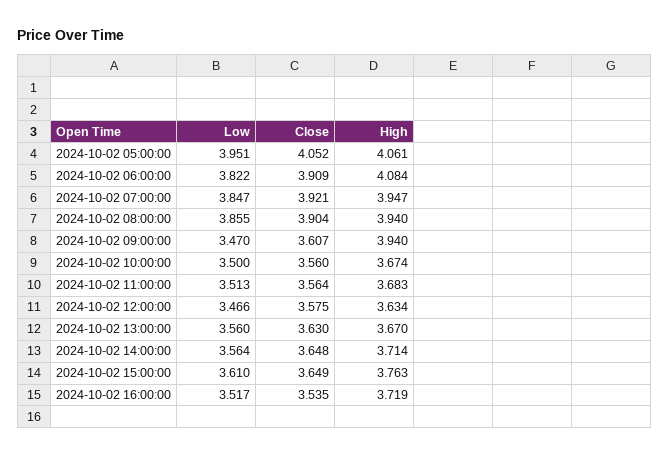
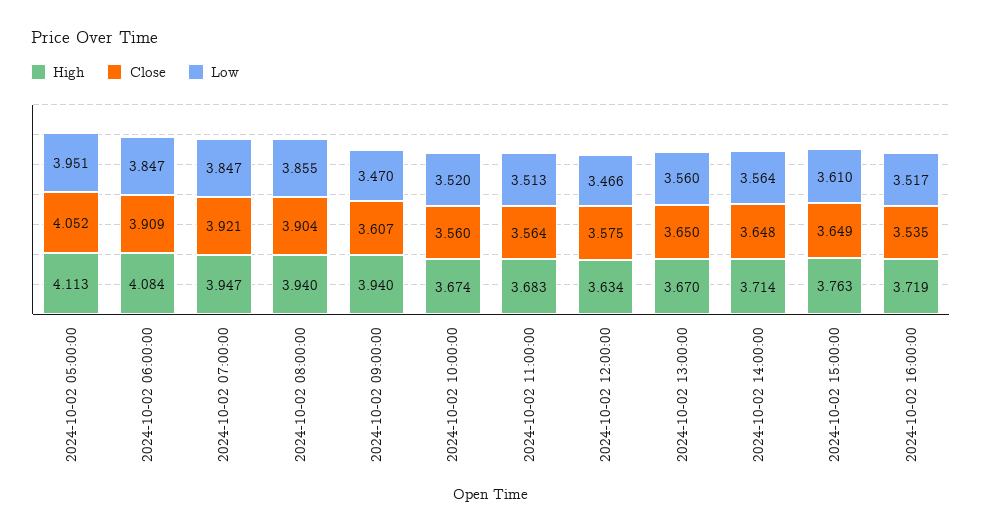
  {
    "Low": {
      "2024-10-02 05:00:00": 3.951,
-     "2024-10-02 06:00:00": 3.822,
+     "2024-10-02 06:00:00": 3.847,
      "2024-10-02 07:00:00": 3.847,
      "2024-10-02 08:00:00": 3.855,
      "2024-10-02 09:00:00": 3.47,
-     "2024-10-02 10:00:00": 3.5,
+     "2024-10-02 10:00:00": 3.52,
      "2024-10-02 11:00:00": 3.513,
      "2024-10-02 12:00:00": 3.466,
      "2024-10-02 13:00:00": 3.56,
      "2024-10-02 14:00:00": 3.564,
      "2024-10-02 15:00:00": 3.61,
      "2024-10-02 16:00:00": 3.517
    },
    "Close": {
      "2024-10-02 05:00:00": 4.052,
      "2024-10-02 06:00:00": 3.909,
      "2024-10-02 07:00:00": 3.921,
      "2024-10-02 08:00:00": 3.904,
      "2024-10-02 09:00:00": 3.607,
      "2024-10-02 10:00:00": 3.56,
      "2024-10-02 11:00:00": 3.564,
      "2024-10-02 12:00:00": 3.575,
-     "2024-10-02 13:00:00": 3.63,
+     "2024-10-02 13:00:00": 3.65,
      "2024-10-02 14:00:00": 3.648,
      "2024-10-02 15:00:00": 3.649,
      "2024-10-02 16:00:00": 3.535
    },
    "High": {
-     "2024-10-02 05:00:00": 4.061,
+     "2024-10-02 05:00:00": 4.113,
      "2024-10-02 06:00:00": 4.084,
      "2024-10-02 07:00:00": 3.947,
      "2024-10-02 08:00:00": 3.94,
      "2024-10-02 09:00:00": 3.94,
      "2024-10-02 10:00:00": 3.674,
      "2024-10-02 11:00:00": 3.683,
      "2024-10-02 12:00:00": 3.634,
      "2024-10-02 13:00:00": 3.67,
      "2024-10-02 14:00:00": 3.714,
      "2024-10-02 15:00:00": 3.763,
      "2024-10-02 16:00:00": 3.719
    }
  }

